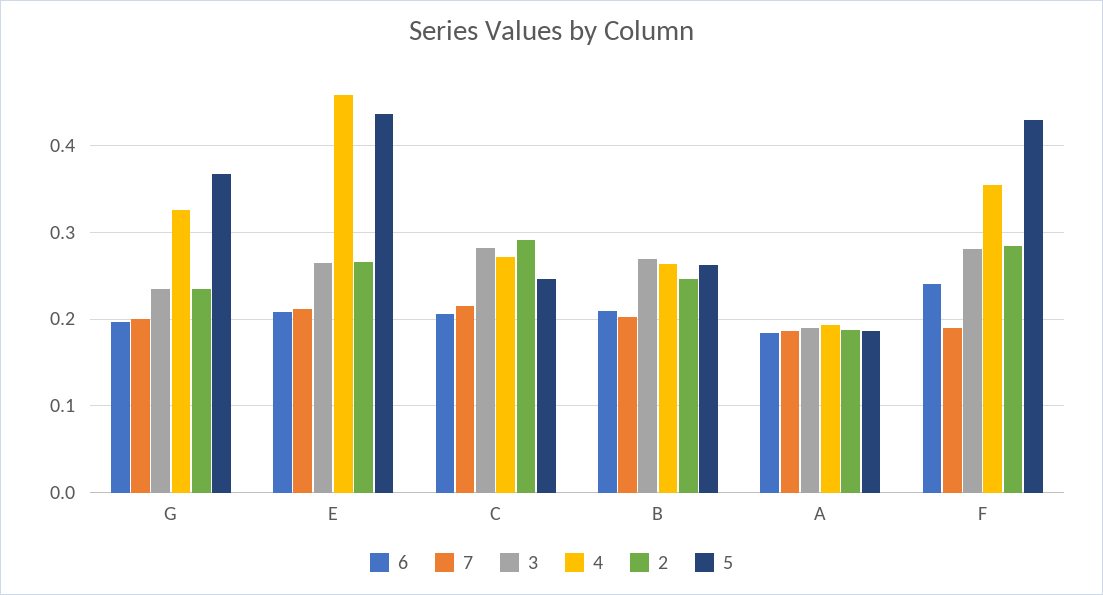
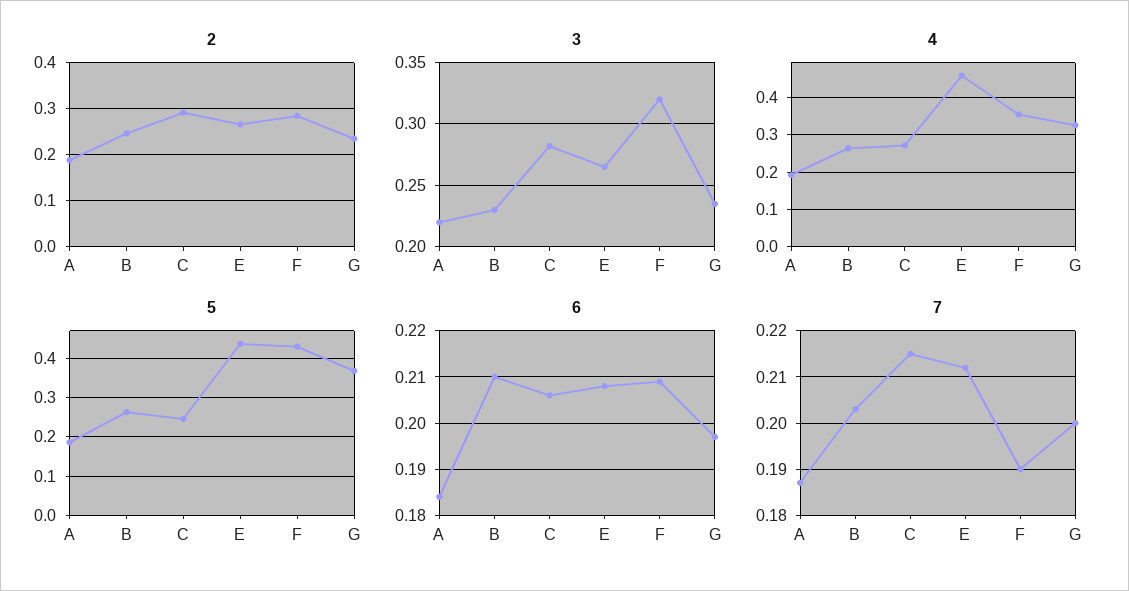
  {
    "6": {
      "G": 0.195,
      "E": 0.21,
      "C": 0.205,
      "B": 0.21,
      "A": 0.185,
-     "F": 0.24
+     "F": 0.21
    },
    "7": {
      "G": 0.2,
      "E": 0.21,
      "C": 0.215,
      "B": 0.205,
      "A": 0.185,
      "F": 0.19
    },
    "3": {
      "G": 0.235,
      "E": 0.265,
      "C": 0.28,
-     "B": 0.27,
+     "B": 0.23,
-     "A": 0.19,
+     "A": 0.22,
-     "F": 0.28
+     "F": 0.32
    },
    "4": {
      "G": 0.33,
      "E": 0.46,
      "C": 0.27,
      "B": 0.26,
      "A": 0.19,
      "F": 0.36
    },
    "2": {
      "G": 0.24,
      "E": 0.27,
      "C": 0.29,
      "B": 0.25,
      "A": 0.19,
      "F": 0.28
    },
    "5": {
      "G": 0.37,
      "E": 0.44,
      "C": 0.25,
      "B": 0.26,
      "A": 0.19,
      "F": 0.43
    }
  }

